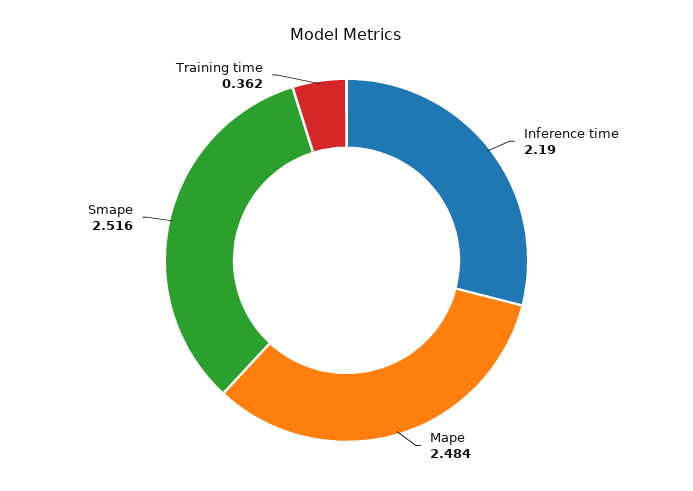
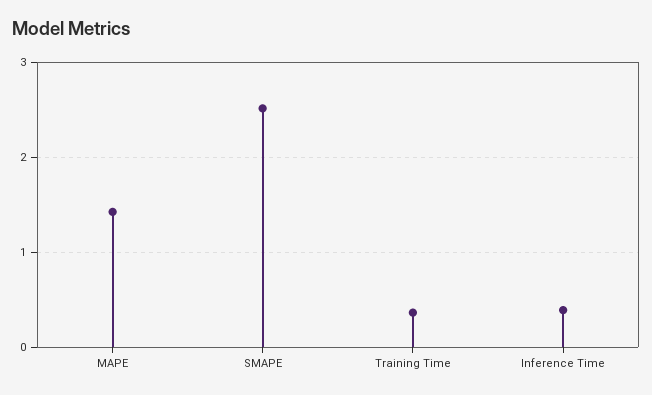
  {
-   "Inference time": 2.19,
+   "Inference time": 0.4,
-   "Mape": 2.484,
+   "Mape": 1.4,
    "Smape": 2.516,
    "Training time": 0.362
  }

